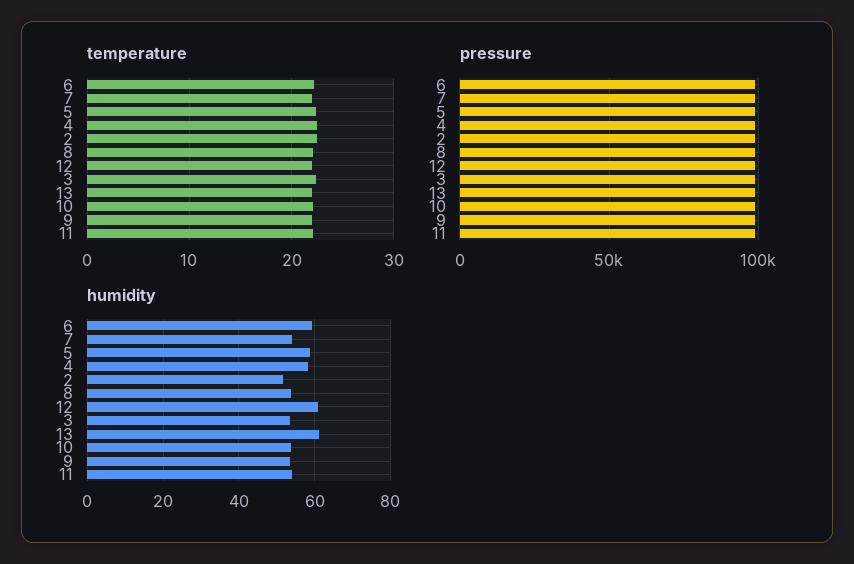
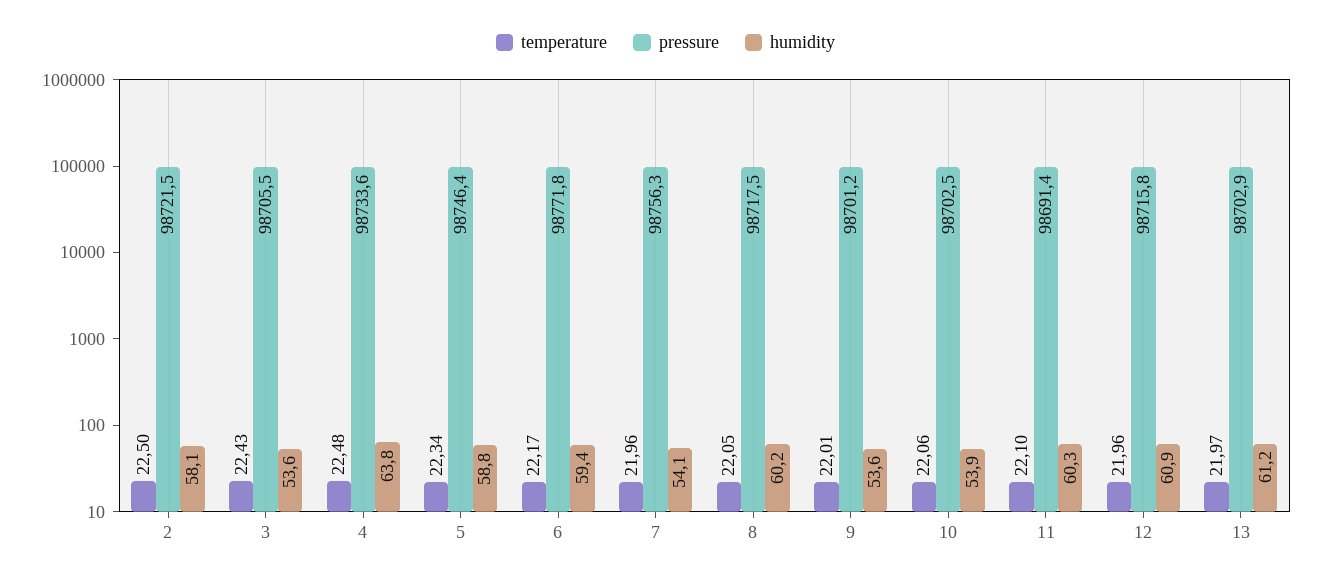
  {
    "temperature": {
      "6": 22.17,
      "7": 21.96,
      "5": 22.34,
      "4": 22.48,
      "2": 22.5,
      "8": 22.05,
      "12": 21.96,
      "3": 22.43,
      "13": 21.97,
      "10": 22.06,
      "9": 22.01,
      "11": 22.1
    },
    "pressure": {
      "6": 98771.8,
      "7": 98756.3,
      "5": 98746.4,
      "4": 98733.6,
      "2": 98721.5,
      "8": 98717.5,
      "12": 98715.8,
      "3": 98705.5,
      "13": 98702.9,
      "10": 98702.5,
      "9": 98701.2,
      "11": 98691.4
    },
    "humidity": {
      "6": 59.4,
      "7": 54.1,
      "5": 58.8,
-     "4": 58,
+     "4": 63.8,
-     "2": 52,
+     "2": 58.1,
-     "8": 54,
+     "8": 60.2,
      "12": 60.9,
      "3": 53.6,
      "13": 61.2,
      "10": 53.9,
      "9": 53.6,
-     "11": 54
+     "11": 60.3
    }
  }

